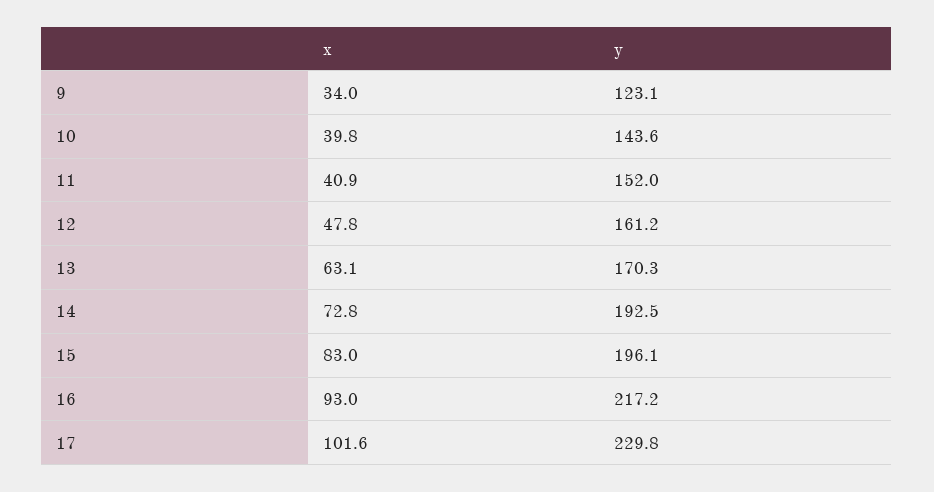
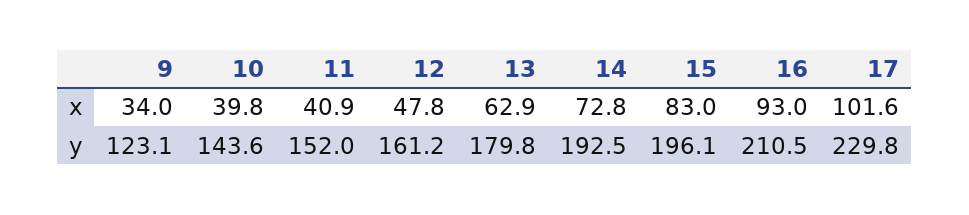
  {
    "x": {
      "9": 34,
      "10": 39.8,
      "11": 40.9,
      "12": 47.8,
-     "13": 63.1,
+     "13": 62.9,
      "14": 72.8,
      "15": 83,
      "16": 93,
      "17": 101.6
    },
    "y": {
      "9": 123.1,
      "10": 143.6,
      "11": 152,
      "12": 161.2,
-     "13": 170.3,
+     "13": 179.8,
      "14": 192.5,
      "15": 196.1,
-     "16": 217.2,
+     "16": 210.5,
      "17": 229.8
    }
  }

